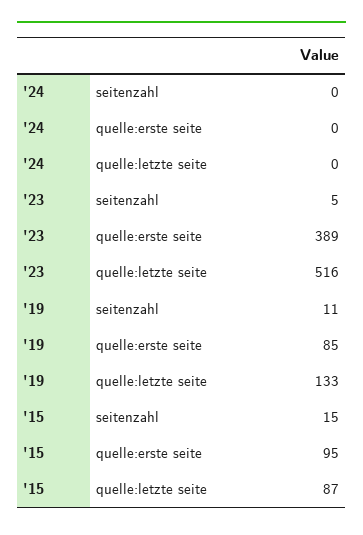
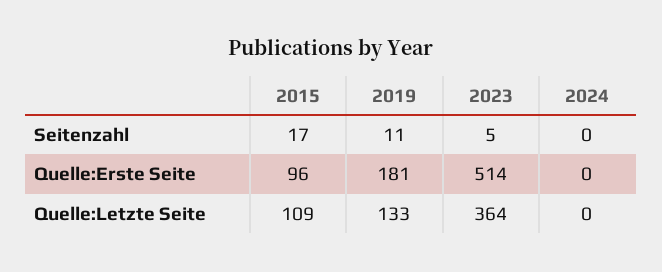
  {
    "'24": {
      "seitenzahl": 0,
      "quelle:erste seite": 0,
      "quelle:letzte seite": 0
    },
    "'23": {
      "seitenzahl": 5,
-     "quelle:erste seite": 389,
+     "quelle:erste seite": 514,
-     "quelle:letzte seite": 516
+     "quelle:letzte seite": 364
    },
    "'19": {
      "seitenzahl": 11,
-     "quelle:erste seite": 85,
+     "quelle:erste seite": 181,
      "quelle:letzte seite": 133
    },
    "'15": {
-     "seitenzahl": 15,
+     "seitenzahl": 17,
-     "quelle:erste seite": 95,
+     "quelle:erste seite": 96,
-     "quelle:letzte seite": 87
+     "quelle:letzte seite": 109
    }
  }

